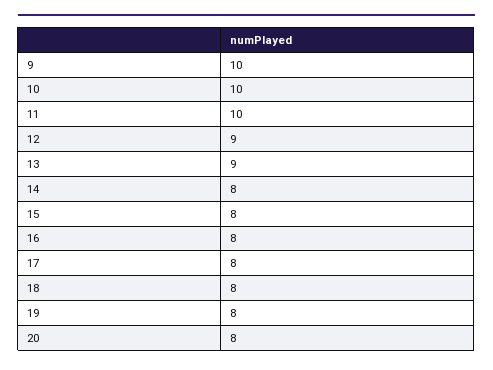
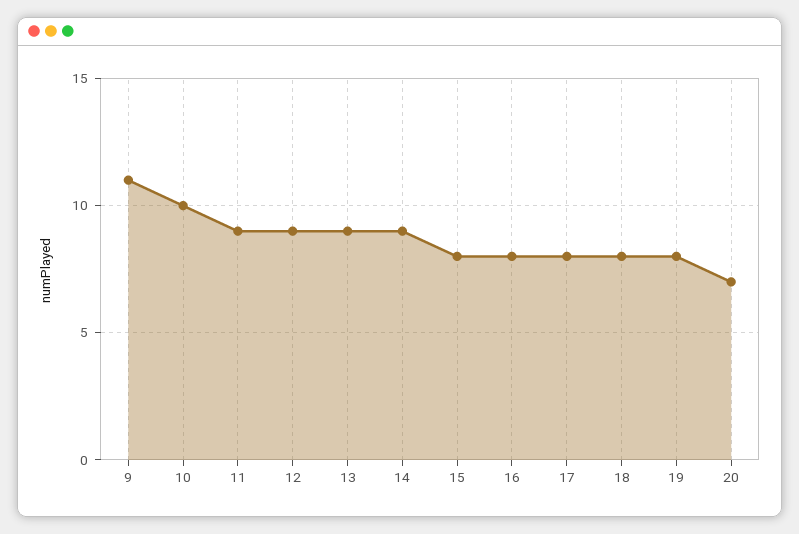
  {
-   "9": 10,
+   "9": 11,
    "10": 10,
-   "11": 10,
+   "11": 9,
    "12": 9,
    "13": 9,
-   "14": 8,
+   "14": 9,
    "15": 8,
    "16": 8,
    "17": 8,
    "18": 8,
    "19": 8,
-   "20": 8
+   "20": 7
  }

